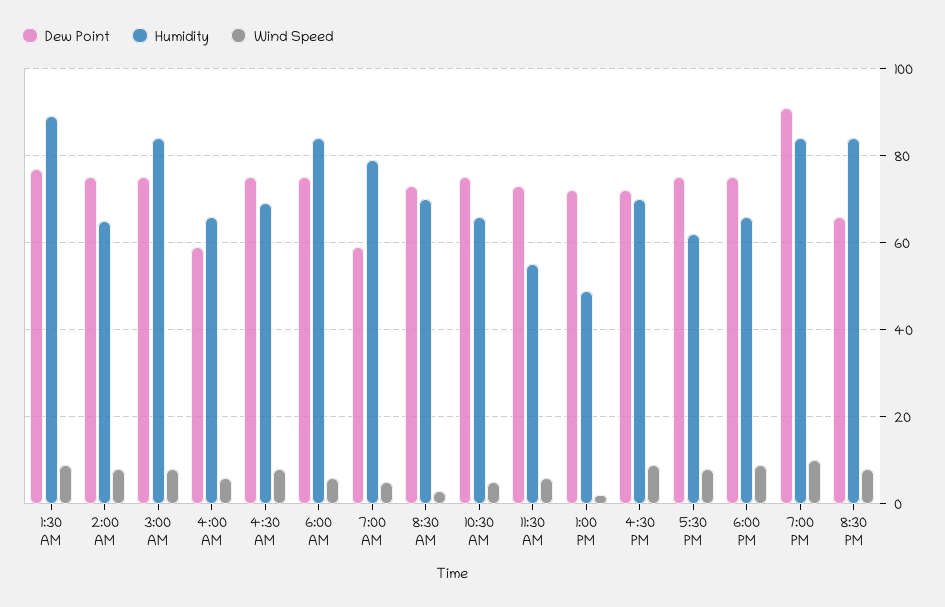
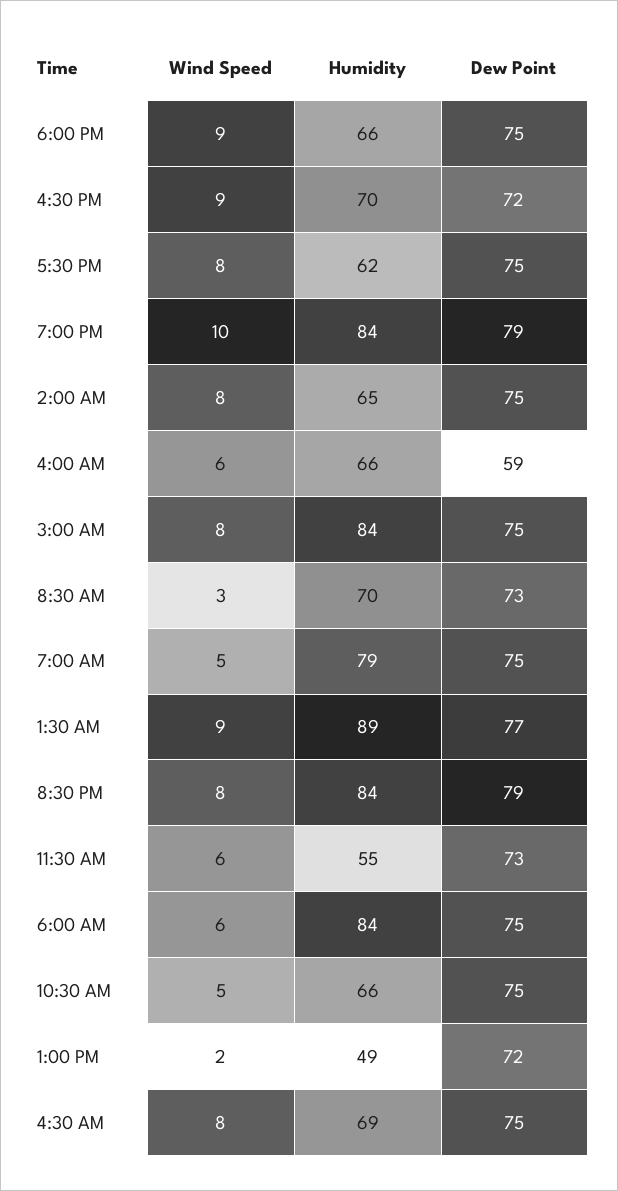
  {
    "Dew Point": {
      "1:30 AM": 77,
      "2:00 AM": 75,
      "3:00 AM": 75,
      "4:00 AM": 59,
      "4:30 AM": 75,
      "6:00 AM": 75,
-     "7:00 AM": 60,
+     "7:00 AM": 75,
      "8:30 AM": 73,
      "10:30 AM": 75,
      "11:30 AM": 73,
      "1:00 PM": 72,
      "4:30 PM": 72,
      "5:30 PM": 75,
      "6:00 PM": 75,
-     "7:00 PM": 90,
+     "7:00 PM": 79,
-     "8:30 PM": 65
+     "8:30 PM": 79
    },
    "Humidity": {
      "1:30 AM": 89,
      "2:00 AM": 65,
      "3:00 AM": 84,
      "4:00 AM": 66,
      "4:30 AM": 69,
      "6:00 AM": 84,
      "7:00 AM": 79,
      "8:30 AM": 70,
      "10:30 AM": 66,
      "11:30 AM": 55,
      "1:00 PM": 49,
      "4:30 PM": 70,
      "5:30 PM": 62,
      "6:00 PM": 66,
      "7:00 PM": 84,
      "8:30 PM": 84
    },
    "Wind Speed": {
      "1:30 AM": 9,
      "2:00 AM": 8,
      "3:00 AM": 8,
      "4:00 AM": 6,
      "4:30 AM": 8,
      "6:00 AM": 6,
      "7:00 AM": 5,
      "8:30 AM": 3,
      "10:30 AM": 5,
      "11:30 AM": 6,
      "1:00 PM": 2,
      "4:30 PM": 9,
      "5:30 PM": 8,
      "6:00 PM": 9,
      "7:00 PM": 10,
      "8:30 PM": 8
    }
  }

